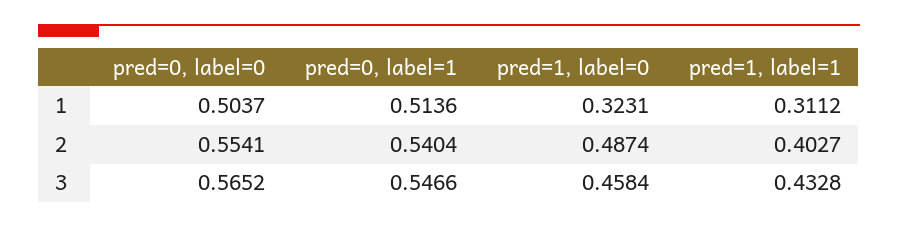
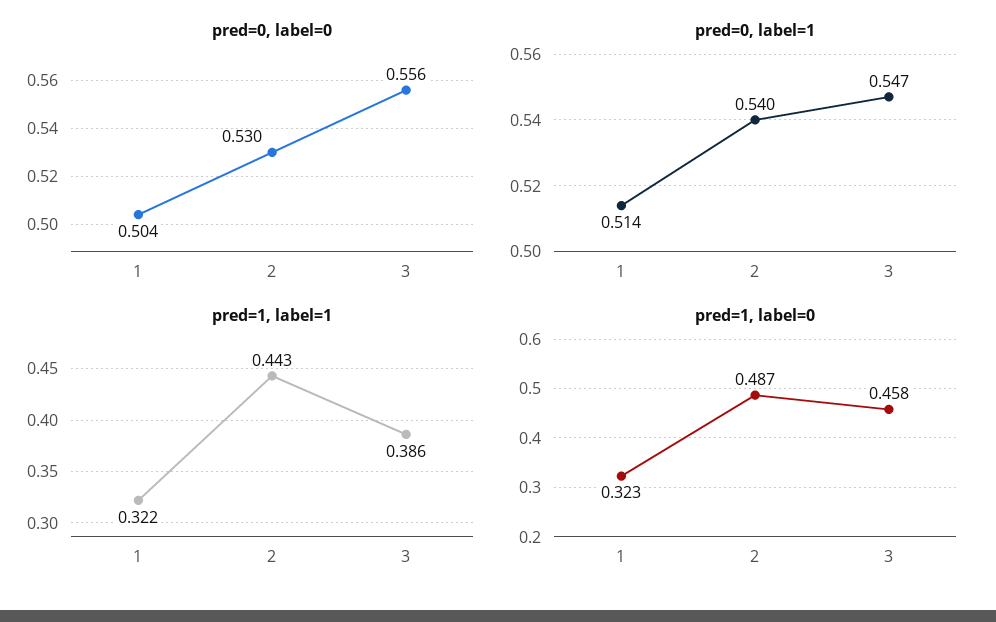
  {
    "pred=0, label=0": {
      "1": 0.5037,
-     "2": 0.5541,
+     "2": 0.53,
-     "3": 0.5652
+     "3": 0.556
    },
    "pred=0, label=1": {
      "1": 0.5136,
      "2": 0.5404,
      "3": 0.5466
    },
    "pred=1, label=0": {
      "1": 0.3231,
      "2": 0.4874,
      "3": 0.4584
    },
    "pred=1, label=1": {
-     "1": 0.3112,
+     "1": 0.322,
-     "2": 0.4027,
+     "2": 0.443,
-     "3": 0.4328
+     "3": 0.386
    }
  }

